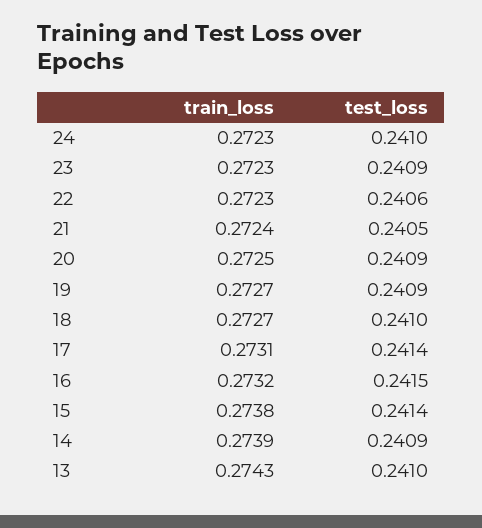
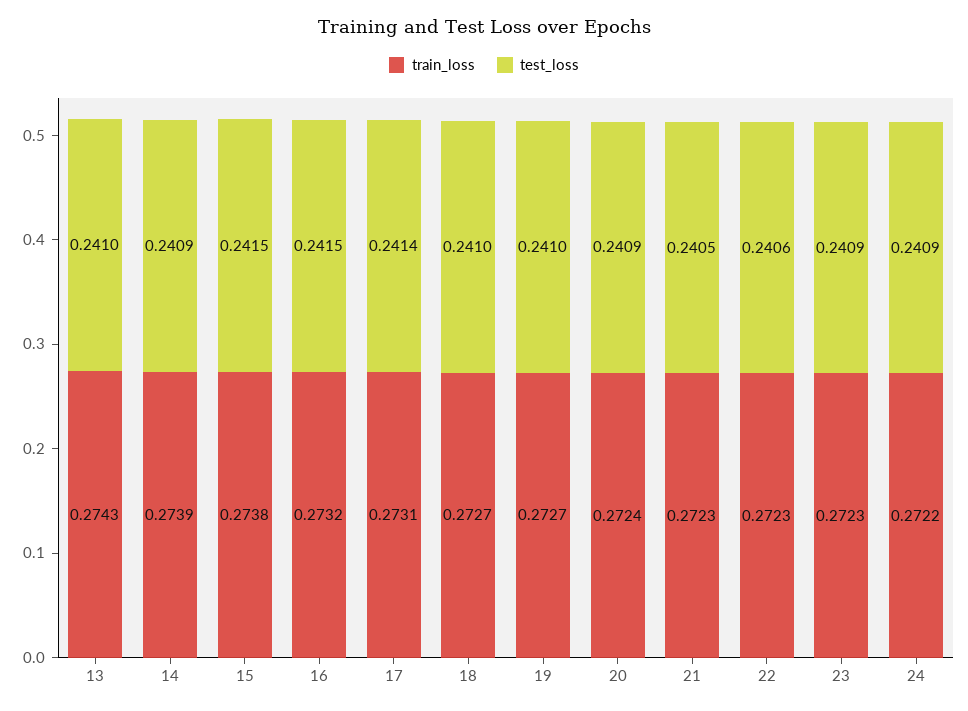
  {
    "train_loss": {
-     "24": 0.2723,
+     "24": 0.2722,
      "23": 0.2723,
      "22": 0.2723,
-     "21": 0.2724,
+     "21": 0.2723,
-     "20": 0.2725,
+     "20": 0.2724,
      "19": 0.2727,
      "18": 0.2727,
      "17": 0.2731,
      "16": 0.2732,
      "15": 0.2738,
      "14": 0.2739,
      "13": 0.2743
    },
    "test_loss": {
-     "24": 0.241,
+     "24": 0.2409,
      "23": 0.2409,
      "22": 0.2406,
      "21": 0.2405,
      "20": 0.2409,
-     "19": 0.2409,
+     "19": 0.241,
      "18": 0.241,
      "17": 0.2414,
      "16": 0.2415,
-     "15": 0.2414,
+     "15": 0.2415,
      "14": 0.2409,
      "13": 0.241
    }
  }

